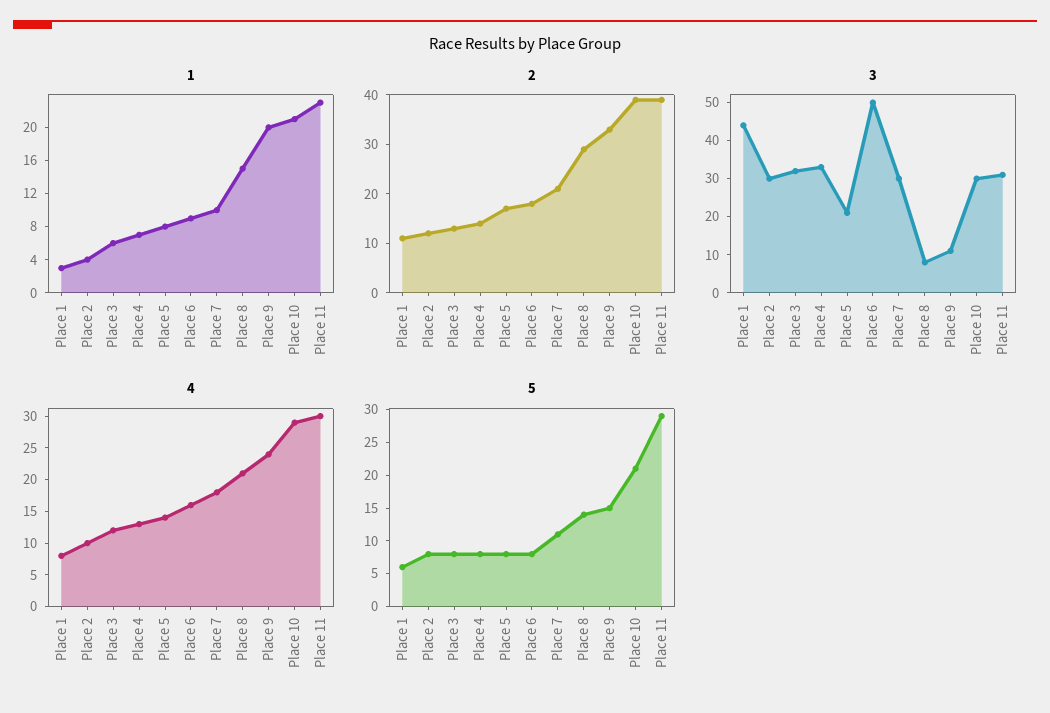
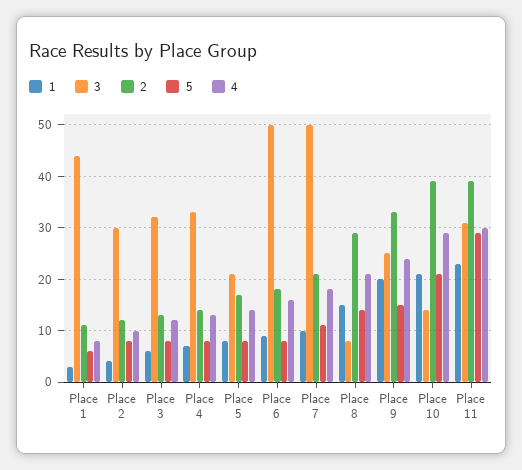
  {
    "1": {
      "Place 1": 3,
      "Place 2": 4,
      "Place 3": 6,
      "Place 4": 7,
      "Place 5": 8,
      "Place 6": 9,
      "Place 7": 10,
      "Place 8": 15,
      "Place 9": 20,
      "Place 10": 21,
      "Place 11": 23
    },
    "2": {
      "Place 1": 10,
      "Place 2": 10,
      "Place 3": 15,
      "Place 4": 15,
      "Place 5": 15,
      "Place 6": 20,
      "Place 7": 20,
      "Place 8": 30,
      "Place 9": 35,
      "Place 10": 40,
      "Place 11": 40
    },
    "3": {
      "Place 1": 45,
      "Place 2": 30,
      "Place 3": 30,
      "Place 4": 35,
      "Place 5": 20,
      "Place 6": 50,
-     "Place 7": 30,
+     "Place 7": 50,
      "Place 8": 10,
-     "Place 9": 10,
+     "Place 9": 25,
-     "Place 10": 30,
+     "Place 10": 15,
      "Place 11": 30
    },
    "4": {
      "Place 1": 10,
      "Place 2": 10,
      "Place 3": 10,
      "Place 4": 15,
      "Place 5": 15,
      "Place 6": 15,
      "Place 7": 20,
      "Place 8": 20,
      "Place 9": 25,
      "Place 10": 30,
      "Place 11": 30
    },
    "5": {
      "Place 1": 5,
      "Place 2": 10,
      "Place 3": 10,
      "Place 4": 10,
      "Place 5": 10,
      "Place 6": 10,
      "Place 7": 10,
      "Place 8": 15,
      "Place 9": 15,
      "Place 10": 20,
      "Place 11": 30
    }
  }

